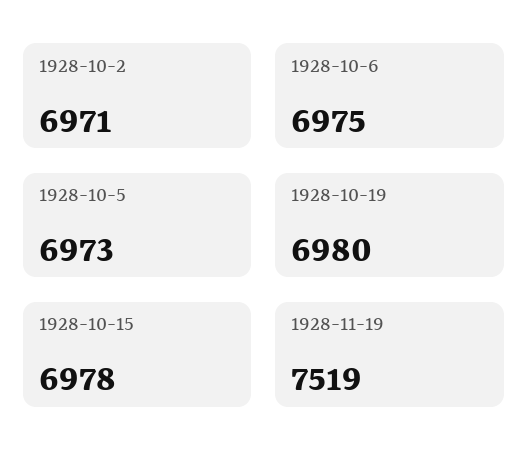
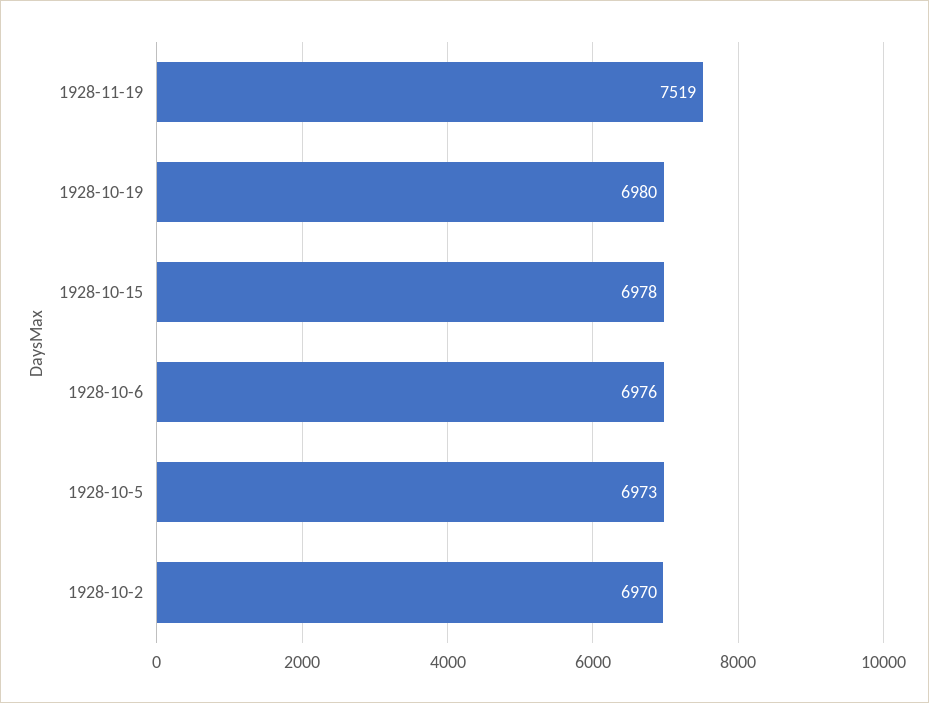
  {
-   "1928-10-2": 6971,
+   "1928-10-2": 6970,
-   "1928-10-6": 6975,
+   "1928-10-6": 6976,
    "1928-10-5": 6973,
    "1928-10-19": 6980,
    "1928-10-15": 6978,
    "1928-11-19": 7519
  }

